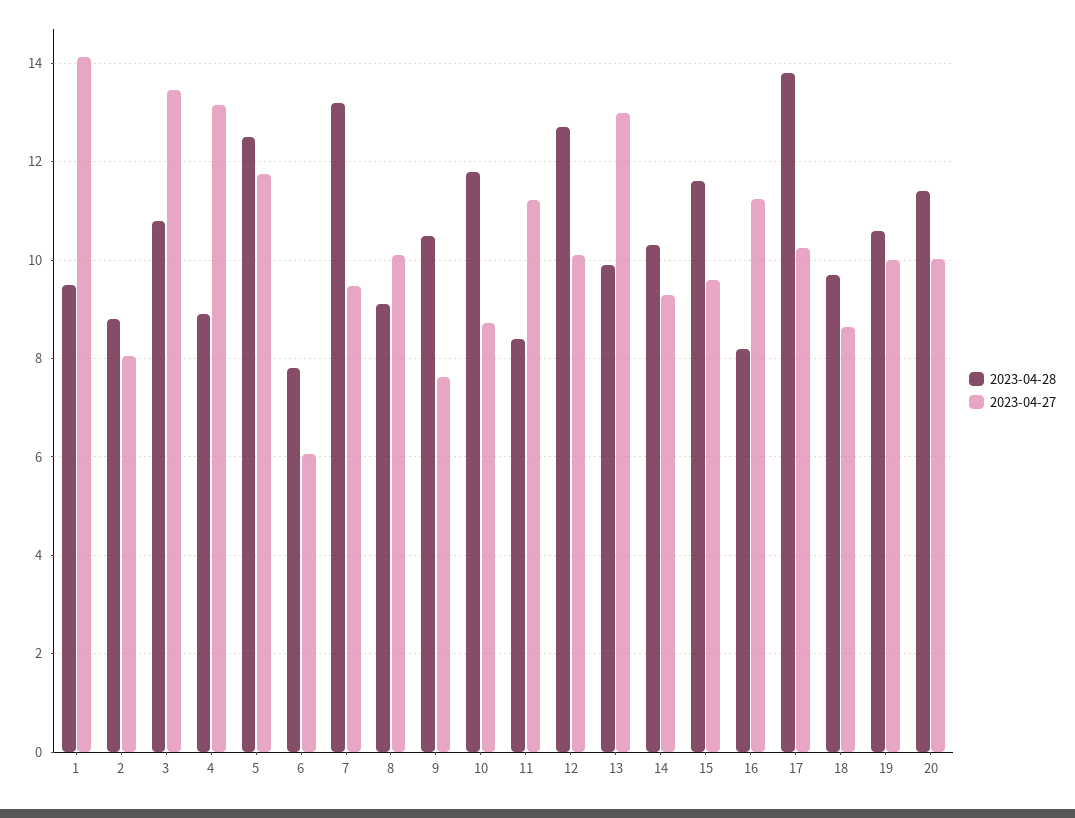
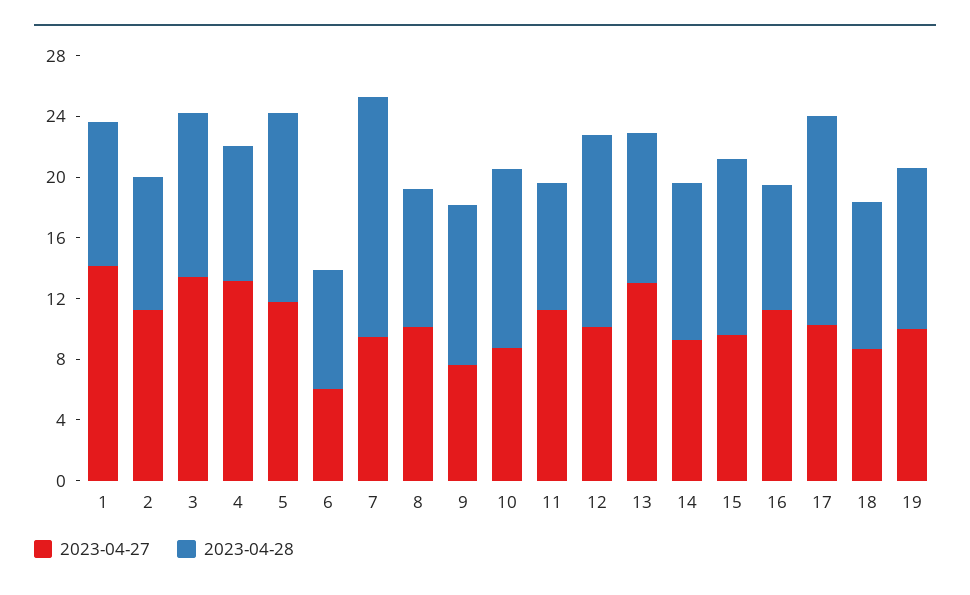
  {
    "2023-04-28": {
      "1": 9.6,
      "2": 8.8,
      "3": 10.8,
      "4": 9,
      "5": 12.6,
      "6": 7.8,
-     "7": 13.2,
+     "7": 16,
      "8": 9.2,
      "9": 10.6,
      "10": 11.8,
      "11": 8.4,
      "12": 12.8,
      "13": 10,
      "14": 10.4,
      "15": 11.6,
      "16": 8.2,
      "17": 13.8,
      "18": 9.8,
-     "19": 10.6,
+     "19": 10.6
-     "20": 11.4
    },
    "2023-04-27": {
      "1": 14.2,
-     "2": 8,
+     "2": 11,
      "3": 13.4,
      "4": 13.2,
      "5": 11.8,
      "6": 6,
      "7": 9.4,
      "8": 10.2,
      "9": 7.6,
      "10": 8.8,
      "11": 11.2,
      "12": 10.2,
      "13": 13,
      "14": 9.4,
      "15": 9.6,
      "16": 11.2,
      "17": 10.2,
      "18": 8.6,
-     "19": 10,
+     "19": 10
-     "20": 10
    }
  }

